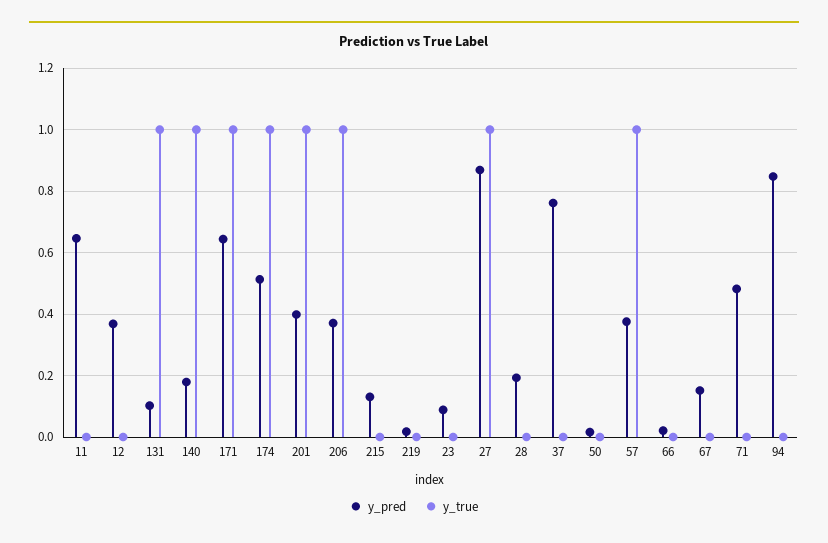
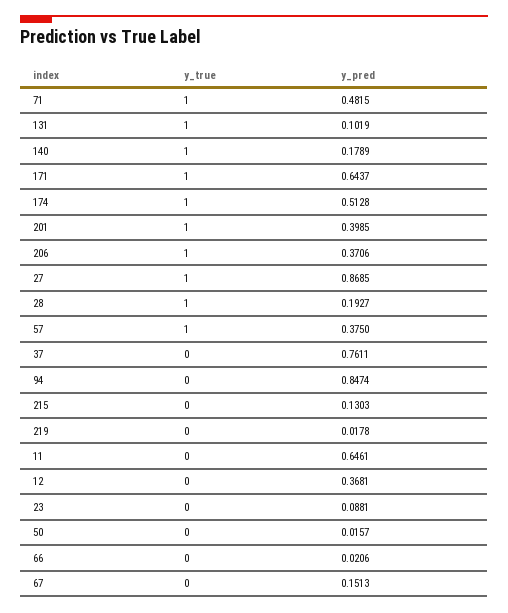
  {
    "y_pred": {
      "11": 0.6461,
      "12": 0.3681,
      "131": 0.1019,
      "140": 0.1789,
      "171": 0.6437,
      "174": 0.5128,
      "201": 0.3985,
      "206": 0.3706,
      "215": 0.1303,
      "219": 0.0178,
      "23": 0.0881,
      "27": 0.8685,
      "28": 0.1927,
      "37": 0.7611,
      "50": 0.0157,
      "57": 0.375,
      "66": 0.0206,
      "67": 0.1513,
      "71": 0.4815,
      "94": 0.8474
    },
    "y_true": {
      "11": 0,
      "12": 0,
      "131": 1,
      "140": 1,
      "171": 1,
      "174": 1,
      "201": 1,
      "206": 1,
      "215": 0,
      "219": 0,
      "23": 0,
      "27": 1,
-     "28": 0,
+     "28": 1,
      "37": 0,
      "50": 0,
      "57": 1,
      "66": 0,
      "67": 0,
-     "71": 0,
+     "71": 1,
      "94": 0
    }
  }

